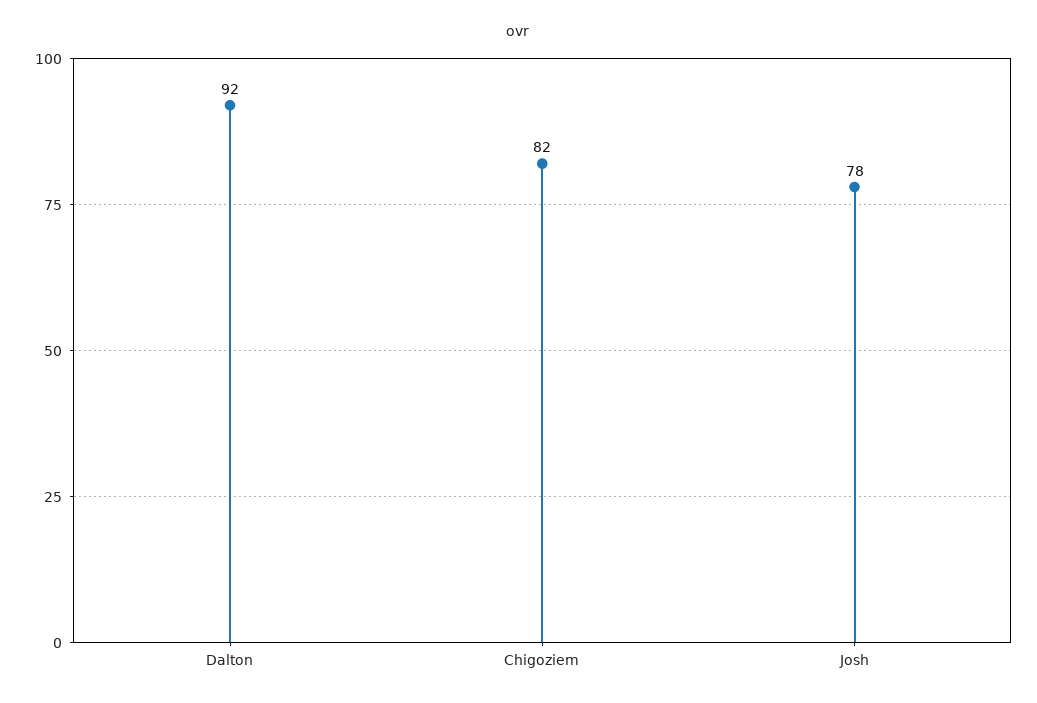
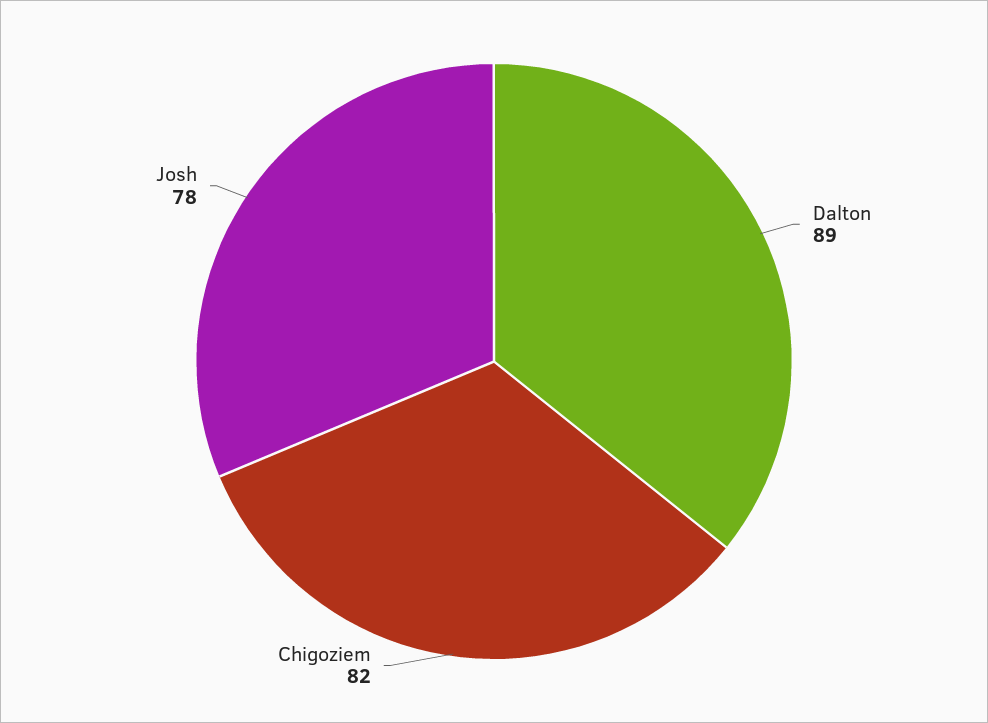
  {
-   "Dalton": 92,
+   "Dalton": 89,
    "Chigoziem": 82,
    "Josh": 78
  }

